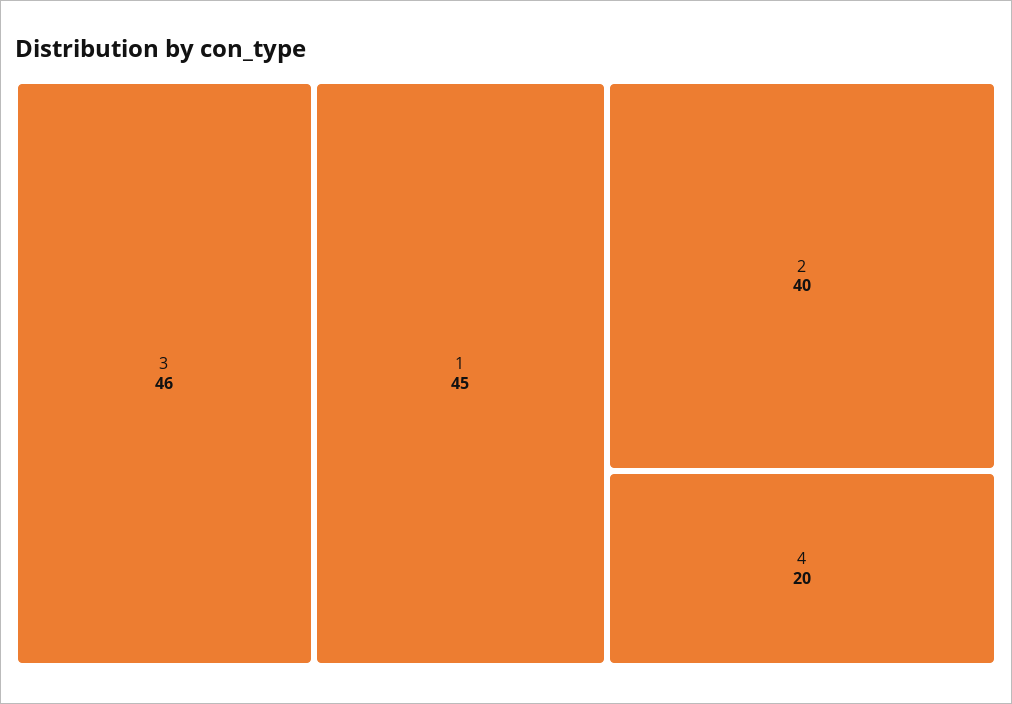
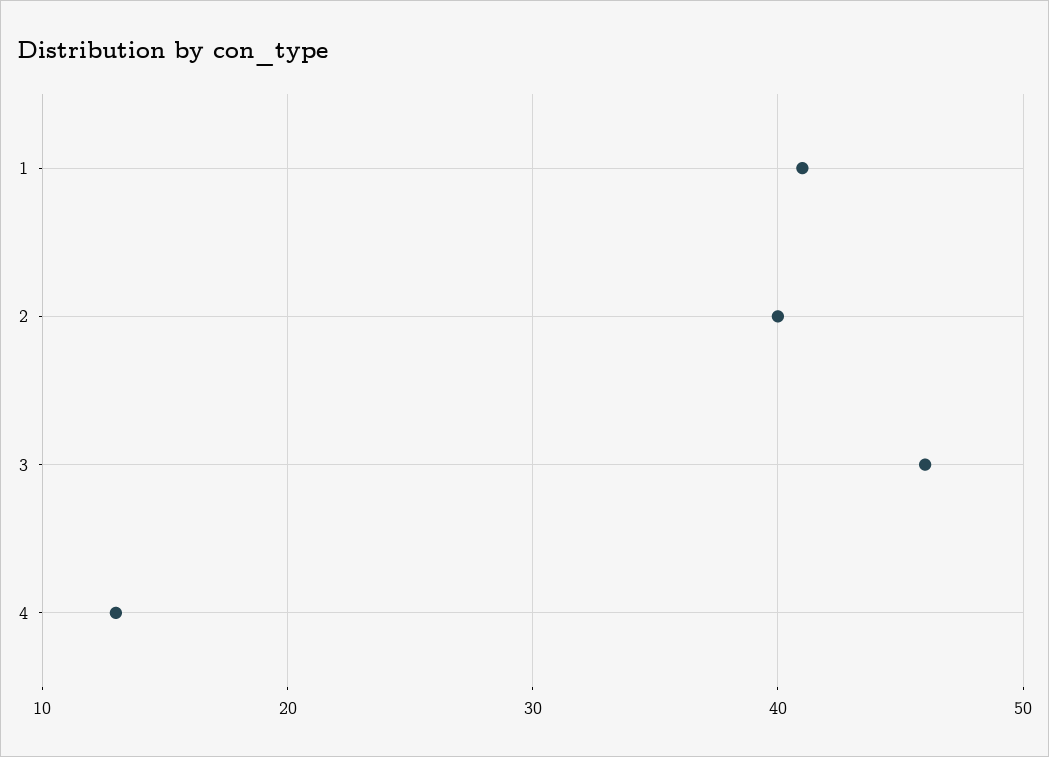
  {
    "3": 46,
-   "1": 45,
+   "1": 41,
    "2": 40,
-   "4": 20
+   "4": 13
  }

